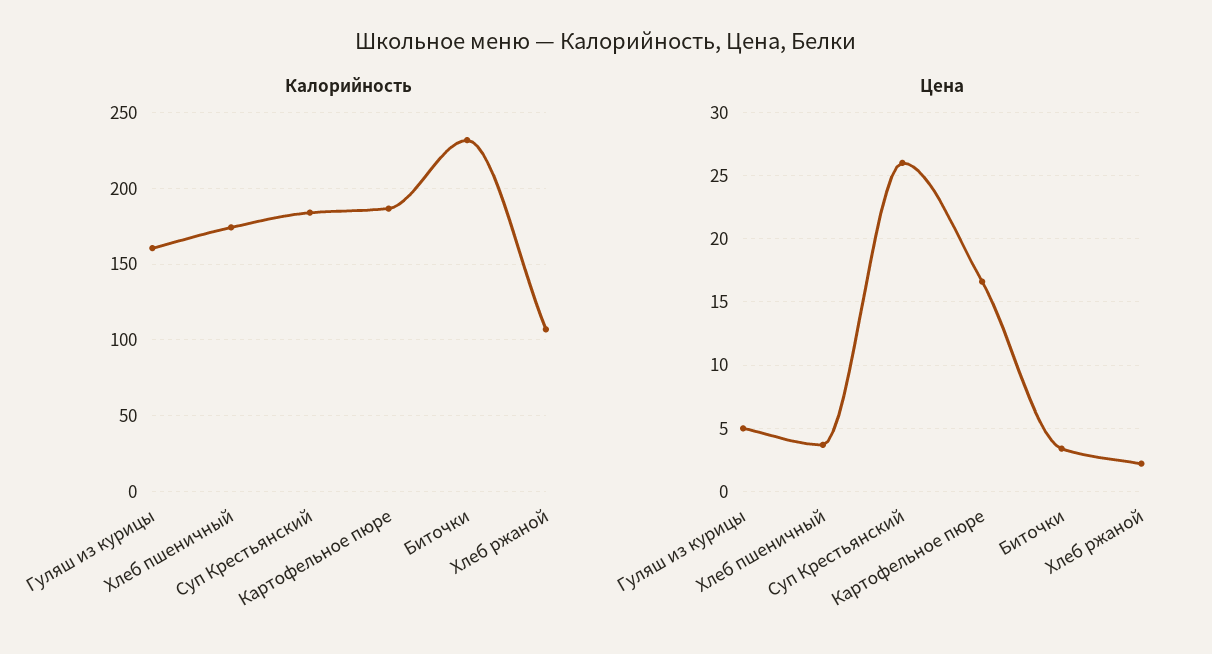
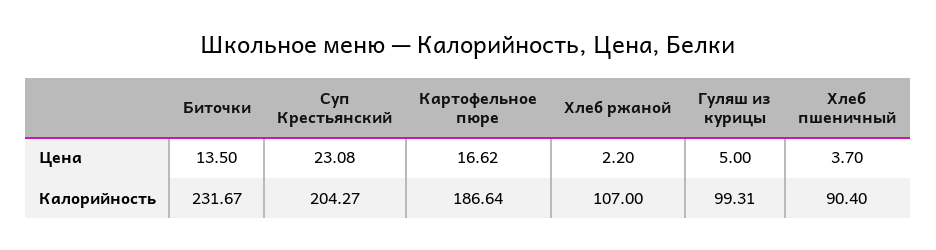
  {
    "Калорийность": {
-     "Гуляш из курицы": 160,
+     "Гуляш из курицы": 99.31,
-     "Хлеб пшеничный": 175,
+     "Хлеб пшеничный": 90.4,
-     "Суп Крестьянский": 185,
+     "Суп Крестьянский": 204.27,
      "Картофельное пюре": 186.64,
      "Биточки": 231.67,
      "Хлеб ржаной": 107
    },
    "Цена": {
      "Гуляш из курицы": 5,
      "Хлеб пшеничный": 3.7,
-     "Суп Крестьянский": 26,
+     "Суп Крестьянский": 23.08,
      "Картофельное пюре": 16.62,
-     "Биточки": 3.5,
+     "Биточки": 13.5,
      "Хлеб ржаной": 2.2
    }
  }

